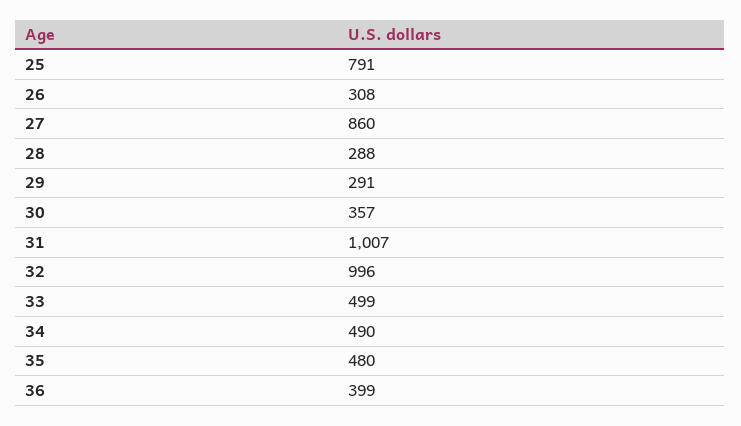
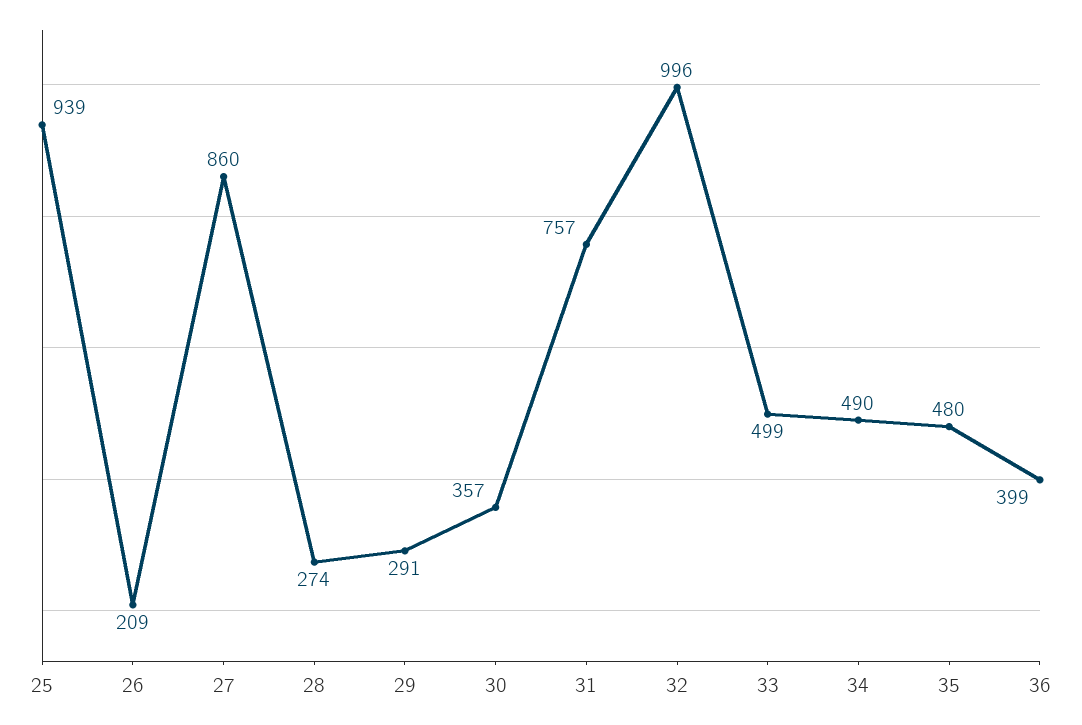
  {
-   "25": 791,
+   "25": 939,
-   "26": 308,
+   "26": 209,
    "27": 860,
-   "28": 288,
+   "28": 274,
    "29": 291,
    "30": 357,
-   "31": 1007,
+   "31": 757,
    "32": 996,
    "33": 499,
    "34": 490,
    "35": 480,
    "36": 399
  }

